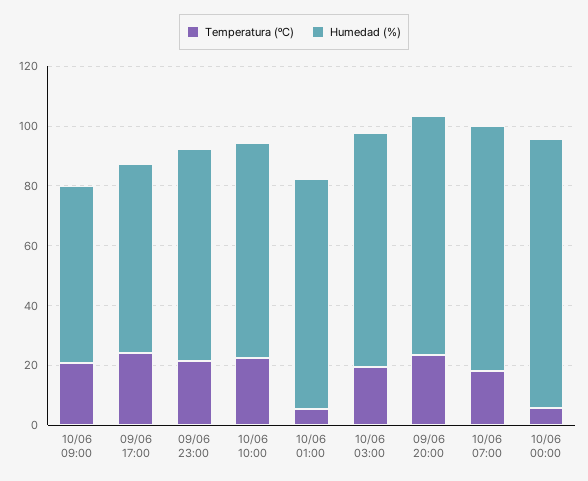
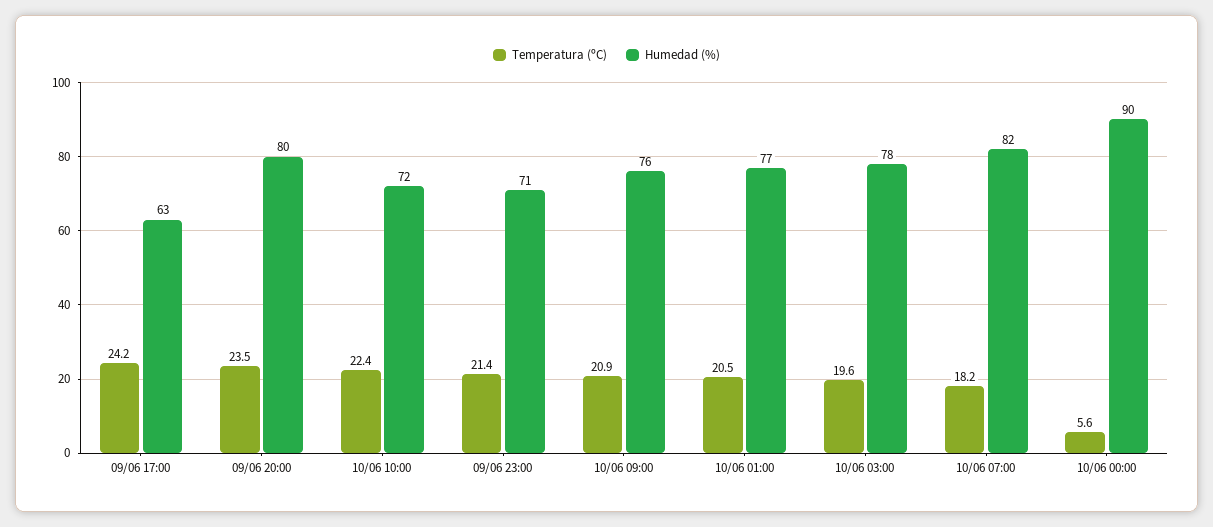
  {
    "Temperatura (ºC)": {
      "10/06 09:00": 20.9,
      "09/06 17:00": 24.2,
      "09/06 23:00": 21.4,
      "10/06 10:00": 22.4,
-     "10/06 01:00": 5,
+     "10/06 01:00": 20.5,
      "10/06 03:00": 19.6,
      "09/06 20:00": 23.5,
      "10/06 07:00": 18.2,
      "10/06 00:00": 5.6
    },
    "Humedad (%)": {
-     "10/06 09:00": 60,
+     "10/06 09:00": 76,
      "09/06 17:00": 63,
      "09/06 23:00": 71,
      "10/06 10:00": 72,
      "10/06 01:00": 77,
      "10/06 03:00": 78,
      "09/06 20:00": 80,
      "10/06 07:00": 82,
      "10/06 00:00": 90
    }
  }

